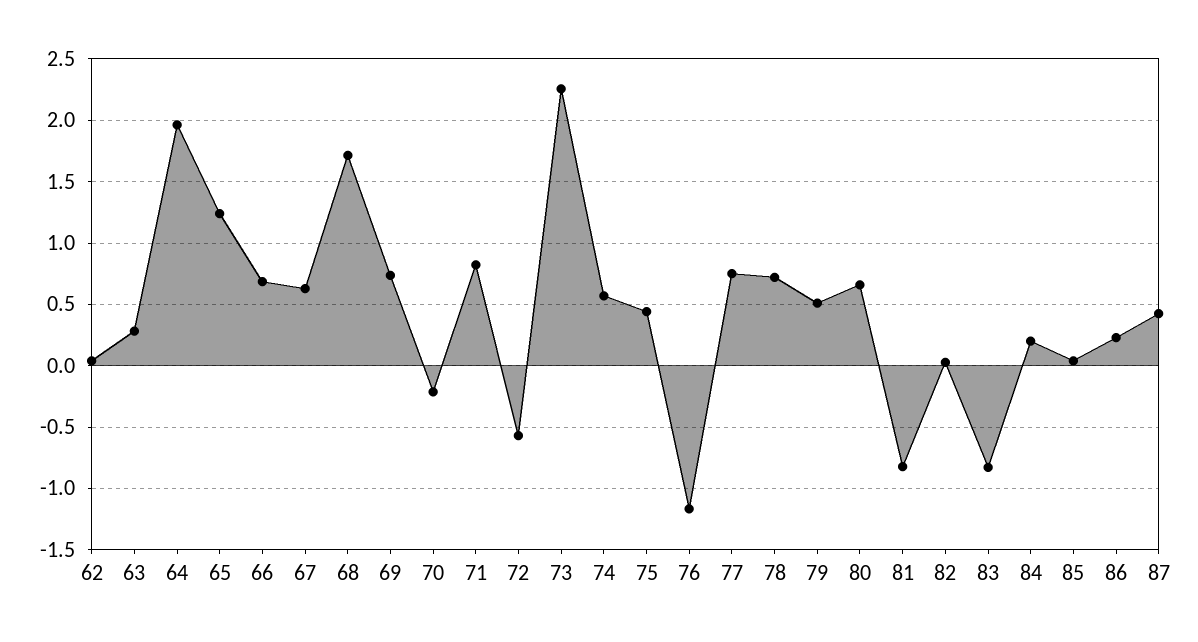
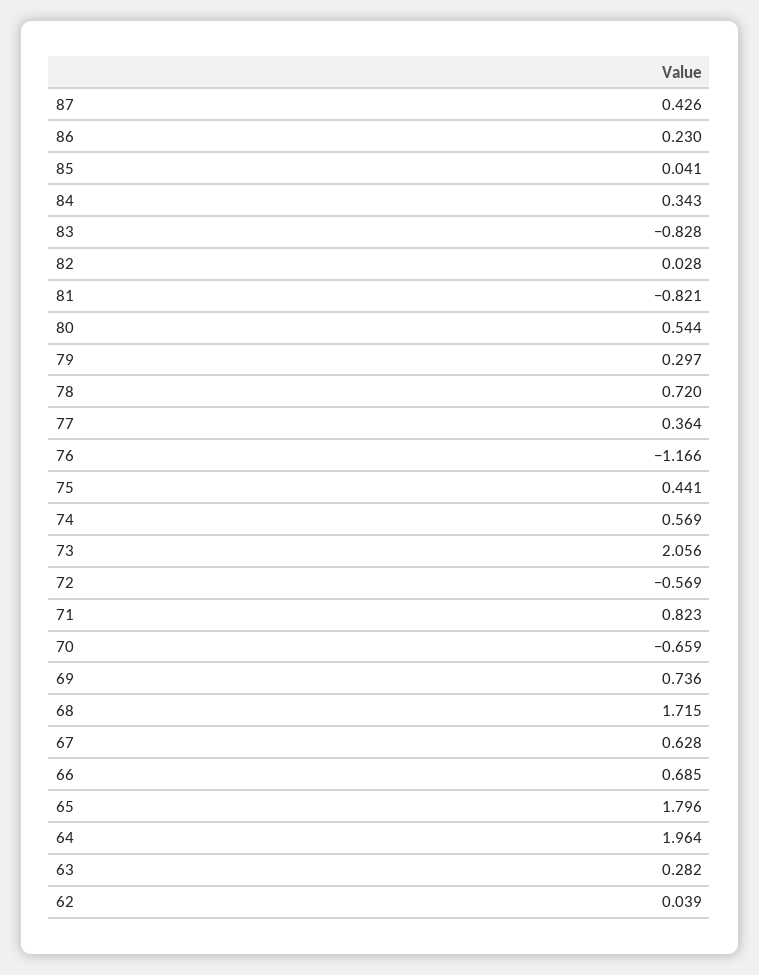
  {
    "62": 0.039,
    "63": 0.282,
    "64": 1.964,
-   "65": 1.25,
+   "65": 1.796,
    "66": 0.685,
    "67": 0.628,
    "68": 1.715,
    "69": 0.736,
-   "70": -0.2,
+   "70": -0.659,
    "71": 0.823,
    "72": -0.569,
-   "73": 2.25,
+   "73": 2.056,
    "74": 0.569,
    "75": 0.441,
    "76": -1.166,
-   "77": 0.75,
+   "77": 0.364,
    "78": 0.72,
-   "79": 0.5,
+   "79": 0.297,
-   "80": 0.65,
+   "80": 0.544,
    "81": -0.821,
    "82": 0.028,
    "83": -0.828,
-   "84": 0.2,
+   "84": 0.343,
    "85": 0.041,
    "86": 0.23,
    "87": 0.426
  }

